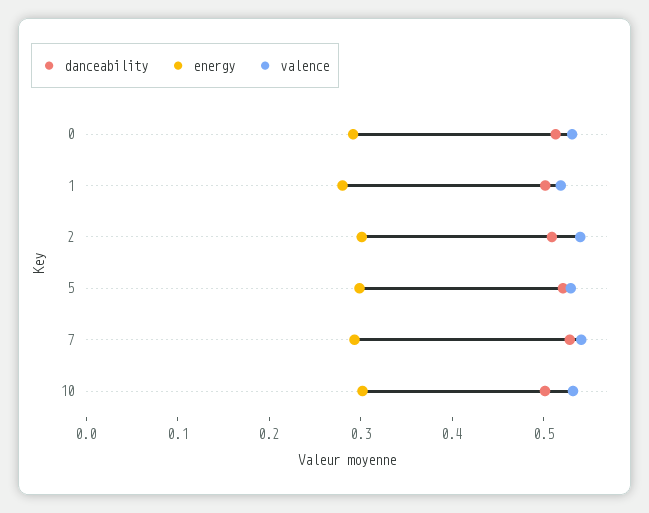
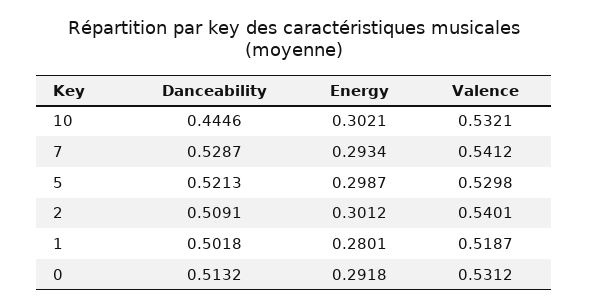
  {
    "danceability": {
      "0": 0.5132,
      "1": 0.5018,
      "2": 0.5091,
      "5": 0.5213,
      "7": 0.5287,
-     "10": 0.5
+     "10": 0.4446
    },
    "energy": {
      "0": 0.2918,
      "1": 0.2801,
      "2": 0.3012,
      "5": 0.2987,
      "7": 0.2934,
      "10": 0.3021
    },
    "valence": {
      "0": 0.5312,
      "1": 0.5187,
      "2": 0.5401,
      "5": 0.5298,
      "7": 0.5412,
      "10": 0.5321
    }
  }

